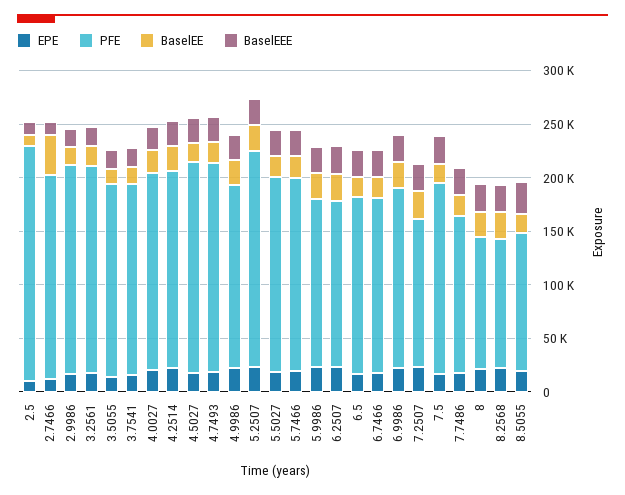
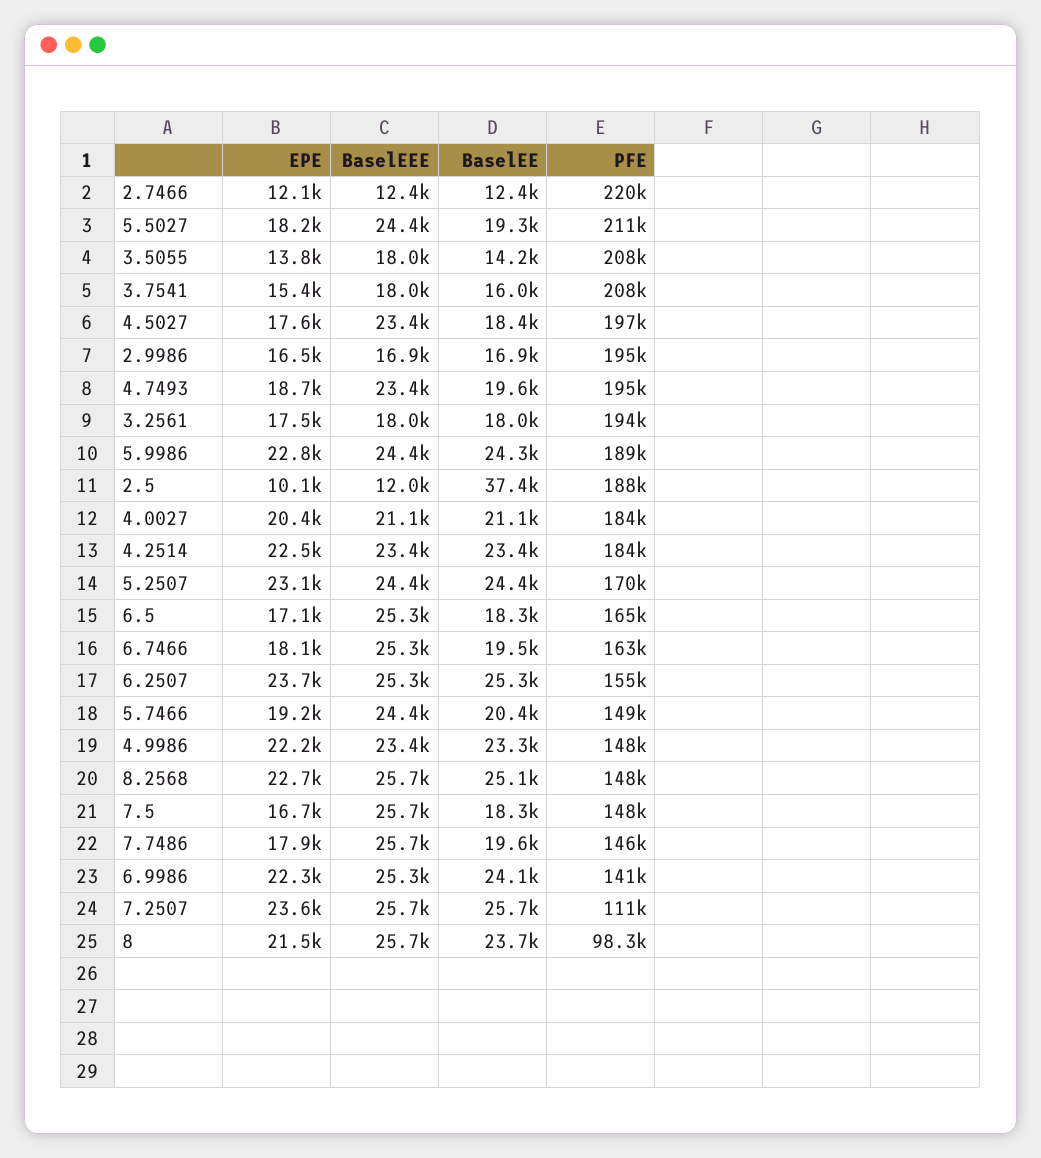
  {
    "EPE": {
      "2.5": 10100,
      "2.7466": 12100,
      "2.9986": 16500,
      "3.2561": 17500,
      "3.5055": 13800,
      "3.7541": 15400,
      "4.0027": 20400,
      "4.2514": 22500,
      "4.5027": 17600,
      "4.7493": 18700,
      "4.9986": 22200,
      "5.2507": 23100,
      "5.5027": 18200,
      "5.7466": 19200,
      "5.9986": 22800,
      "6.2507": 23700,
      "6.5": 17100,
      "6.7466": 18100,
      "6.9986": 22300,
      "7.2507": 23600,
      "7.5": 16700,
      "7.7486": 17900,
      "8": 21500,
-     "8.2568": 22700,
+     "8.2568": 22700
-     "8.5055": 20000
    },
    "PFE": {
-     "2.5": 220000,
+     "2.5": 188000,
-     "2.7466": 190000,
+     "2.7466": 220000,
      "2.9986": 195000,
      "3.2561": 194000,
-     "3.5055": 180000,
+     "3.5055": 208000,
-     "3.7541": 180000,
+     "3.7541": 208000,
      "4.0027": 184000,
      "4.2514": 184000,
      "4.5027": 197000,
      "4.7493": 195000,
-     "4.9986": 170000,
+     "4.9986": 148000,
-     "5.2507": 200000,
+     "5.2507": 170000,
-     "5.5027": 180000,
+     "5.5027": 211000,
-     "5.7466": 180000,
+     "5.7466": 149000,
-     "5.9986": 160000,
+     "5.9986": 189000,
      "6.2507": 155000,
      "6.5": 165000,
      "6.7466": 163000,
-     "6.9986": 170000,
+     "6.9986": 141000,
-     "7.2507": 140000,
+     "7.2507": 111000,
-     "7.5": 180000,
+     "7.5": 148000,
      "7.7486": 146000,
-     "8": 120000,
+     "8": 98300,
-     "8.2568": 120000,
+     "8.2568": 148000
-     "8.5055": 130000
    },
    "BaselEE": {
-     "2.5": 10000,
+     "2.5": 37400,
-     "2.7466": 40000,
+     "2.7466": 12400,
      "2.9986": 16900,
      "3.2561": 18000,
      "3.5055": 14200,
      "3.7541": 16000,
      "4.0027": 21100,
      "4.2514": 23400,
      "4.5027": 18400,
      "4.7493": 19600,
      "4.9986": 23300,
      "5.2507": 24400,
      "5.5027": 19300,
      "5.7466": 20400,
      "5.9986": 24300,
      "6.2507": 25300,
      "6.5": 18300,
      "6.7466": 19500,
      "6.9986": 24100,
      "7.2507": 25700,
      "7.5": 18300,
      "7.7486": 19600,
      "8": 23700,
-     "8.2568": 25100,
+     "8.2568": 25100
-     "8.5055": 20000
    },
    "BaselEEE": {
      "2.5": 12000,
      "2.7466": 12400,
      "2.9986": 16900,
      "3.2561": 18000,
      "3.5055": 18000,
      "3.7541": 18000,
      "4.0027": 21100,
      "4.2514": 23400,
      "4.5027": 23400,
      "4.7493": 23400,
      "4.9986": 23400,
      "5.2507": 24400,
      "5.5027": 24400,
      "5.7466": 24400,
      "5.9986": 24400,
      "6.2507": 25300,
      "6.5": 25300,
      "6.7466": 25300,
      "6.9986": 25300,
      "7.2507": 25700,
      "7.5": 25700,
      "7.7486": 25700,
      "8": 25700,
-     "8.2568": 25700,
+     "8.2568": 25700
-     "8.5055": 30000
    }
  }

